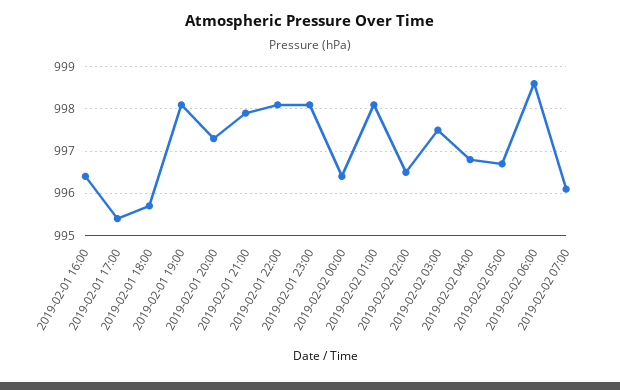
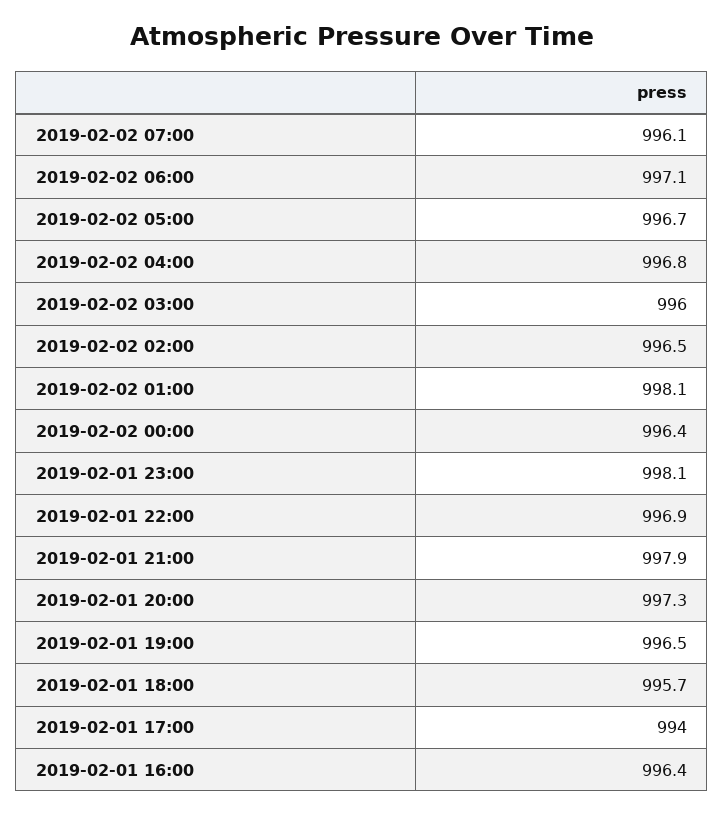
  {
    "2019-02-01 16:00": 996.4,
-   "2019-02-01 17:00": 995.5,
+   "2019-02-01 17:00": 994,
    "2019-02-01 18:00": 995.7,
-   "2019-02-01 19:00": 998,
+   "2019-02-01 19:00": 996.5,
    "2019-02-01 20:00": 997.3,
    "2019-02-01 21:00": 997.9,
-   "2019-02-01 22:00": 998,
+   "2019-02-01 22:00": 996.9,
    "2019-02-01 23:00": 998.1,
    "2019-02-02 00:00": 996.4,
    "2019-02-02 01:00": 998.1,
    "2019-02-02 02:00": 996.5,
-   "2019-02-02 03:00": 997.5,
+   "2019-02-02 03:00": 996,
    "2019-02-02 04:00": 996.8,
    "2019-02-02 05:00": 996.7,
-   "2019-02-02 06:00": 998.5,
+   "2019-02-02 06:00": 997.1,
    "2019-02-02 07:00": 996.1
  }

